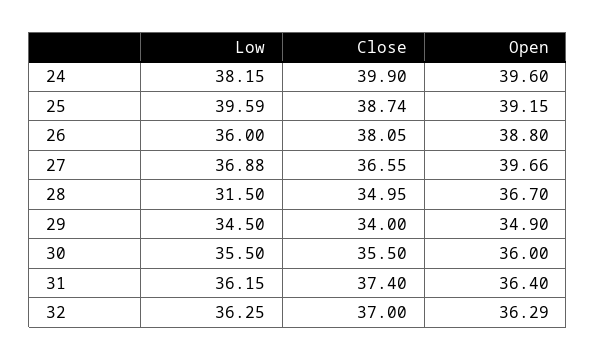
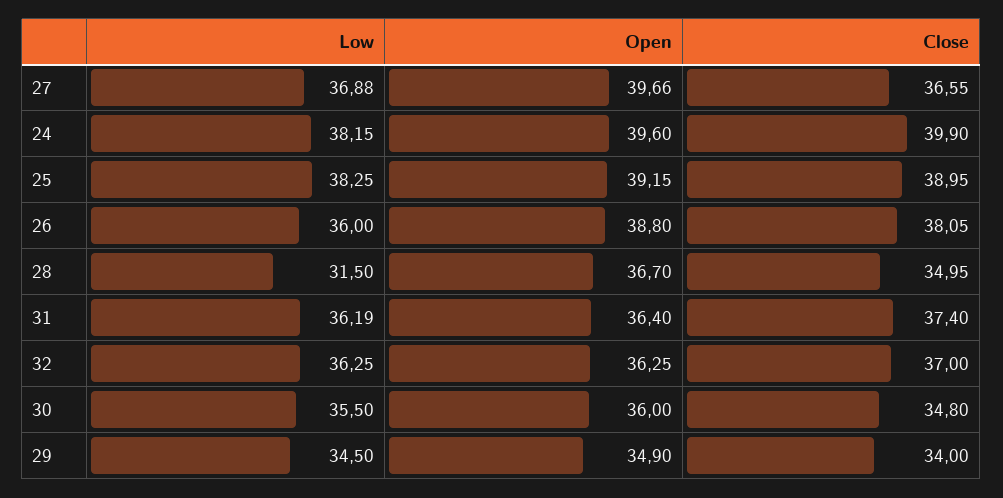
  {
    "Low": {
      "24": 38.15,
-     "25": 39.59,
+     "25": 38.25,
      "26": 36,
      "27": 36.88,
      "28": 31.5,
      "29": 34.5,
      "30": 35.5,
-     "31": 36.15,
+     "31": 36.19,
      "32": 36.25
    },
    "Close": {
      "24": 39.9,
-     "25": 38.74,
+     "25": 38.95,
      "26": 38.05,
      "27": 36.55,
      "28": 34.95,
      "29": 34,
-     "30": 35.5,
+     "30": 34.8,
      "31": 37.4,
      "32": 37
    },
    "Open": {
      "24": 39.6,
      "25": 39.15,
      "26": 38.8,
      "27": 39.66,
      "28": 36.7,
      "29": 34.9,
      "30": 36,
      "31": 36.4,
-     "32": 36.29
+     "32": 36.25
    }
  }

